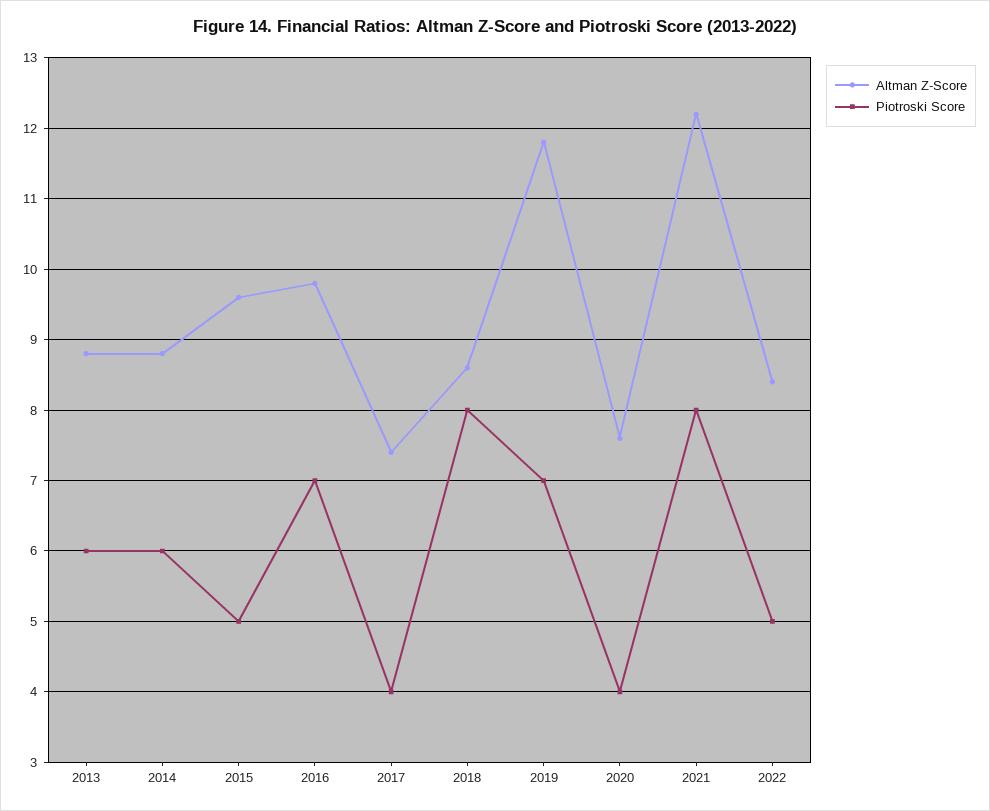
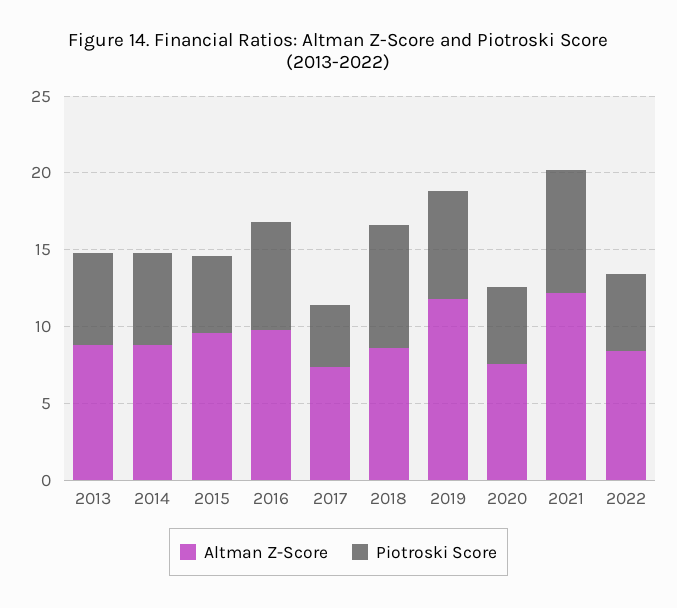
  {
    "Altman Z-Score": {
      "2013": 8.8,
      "2014": 8.8,
      "2015": 9.6,
      "2016": 9.8,
      "2017": 7.4,
      "2018": 8.6,
      "2019": 11.8,
      "2020": 7.6,
      "2021": 12.2,
      "2022": 8.4
    },
    "Piotroski Score": {
      "2013": 6,
      "2014": 6,
      "2015": 5,
      "2016": 7,
      "2017": 4,
      "2018": 8,
      "2019": 7,
-     "2020": 4,
+     "2020": 5,
      "2021": 8,
      "2022": 5
    }
  }

